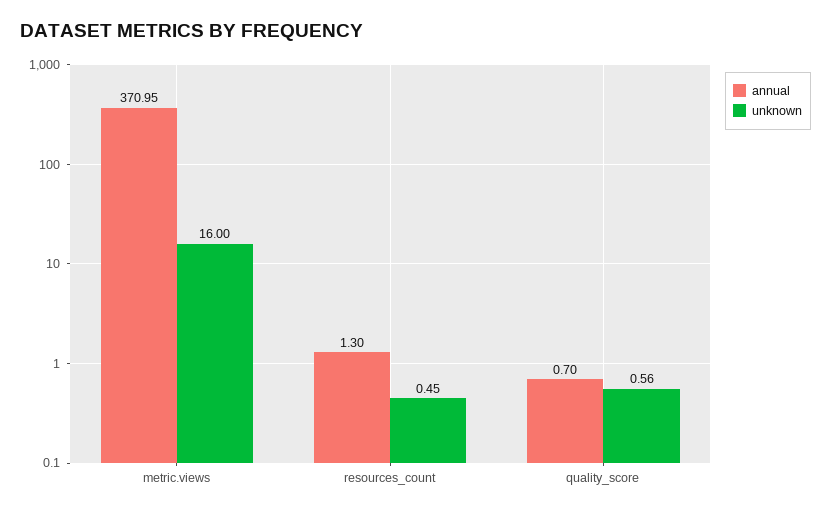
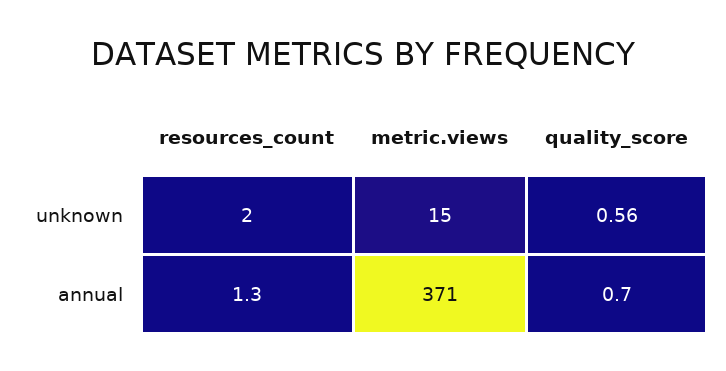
  {
    "annual": {
-     "metric.views": 370.95,
+     "metric.views": 371,
      "resources_count": 1.3,
      "quality_score": 0.7
    },
    "unknown": {
-     "metric.views": 16,
+     "metric.views": 15,
-     "resources_count": 0.45,
+     "resources_count": 2,
      "quality_score": 0.56
    }
  }

